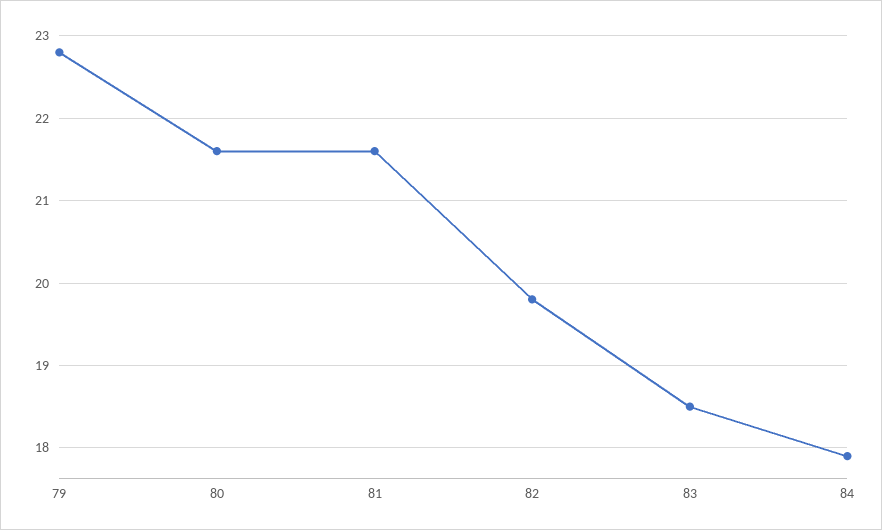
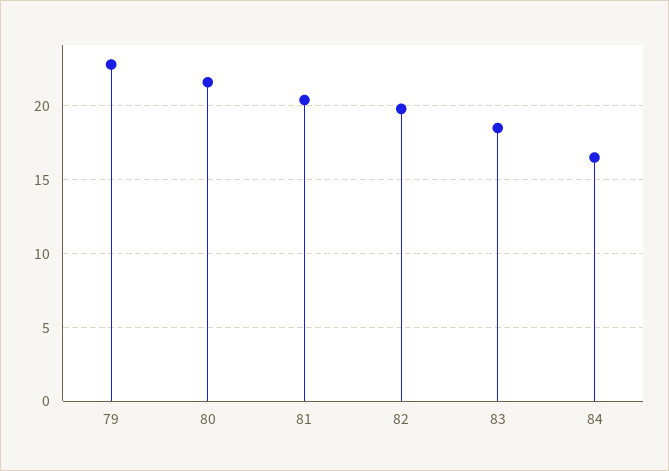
  {
    "79": 22.8,
    "80": 21.6,
-   "81": 21.6,
+   "81": 20.5,
    "82": 19.8,
    "83": 18.5,
-   "84": 17.9
+   "84": 16.5
  }

